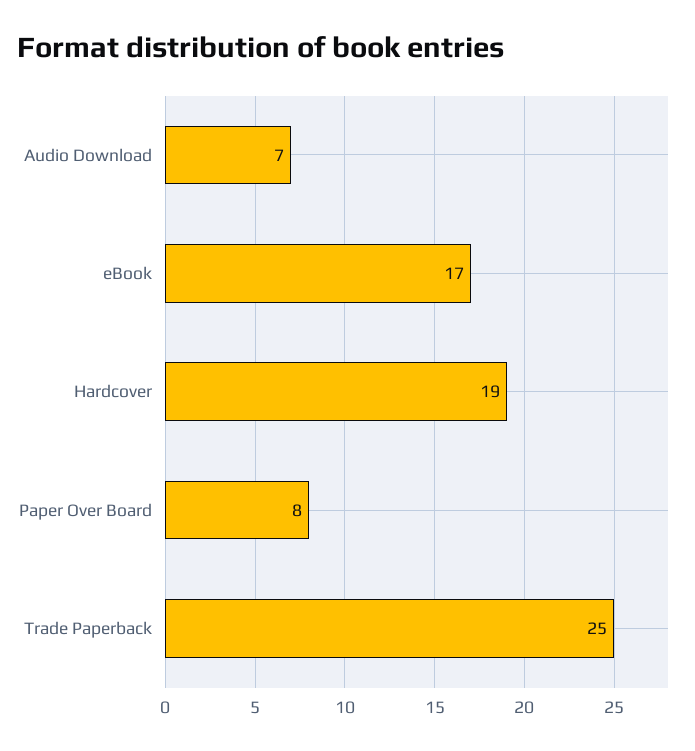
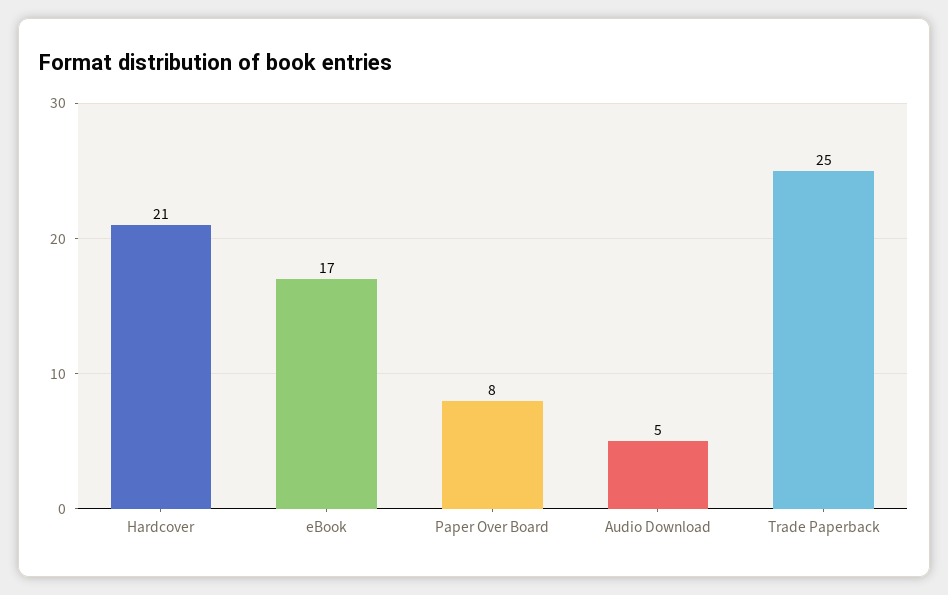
  {
-   "Audio Download": 7,
+   "Audio Download": 5,
    "eBook": 17,
-   "Hardcover": 19,
+   "Hardcover": 21,
    "Paper Over Board": 8,
    "Trade Paperback": 25
  }

